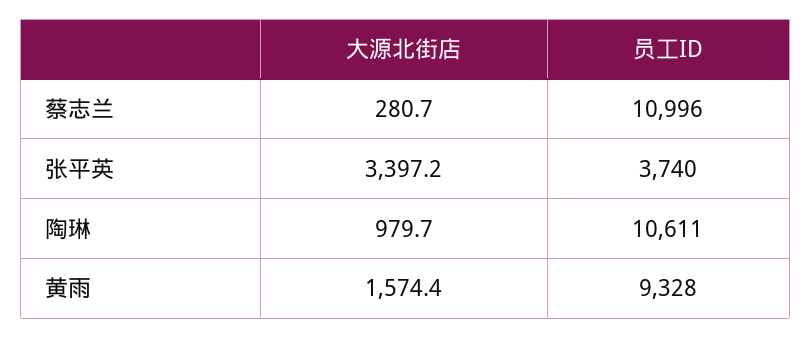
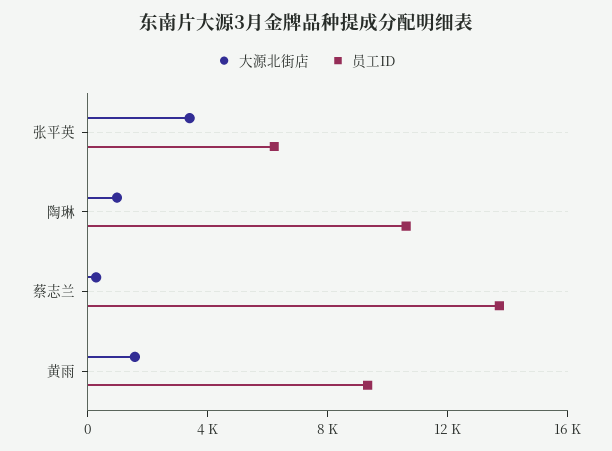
  {
    "大源北街店": {
      "蔡志兰": 280.7,
      "张平英": 3397.2,
      "陶琳": 979.7,
      "黄雨": 1574.4
    },
    "员工ID": {
-     "蔡志兰": 10996,
+     "蔡志兰": 14000,
-     "张平英": 3740,
+     "张平英": 6000,
      "陶琳": 10611,
      "黄雨": 9328
    }
  }

